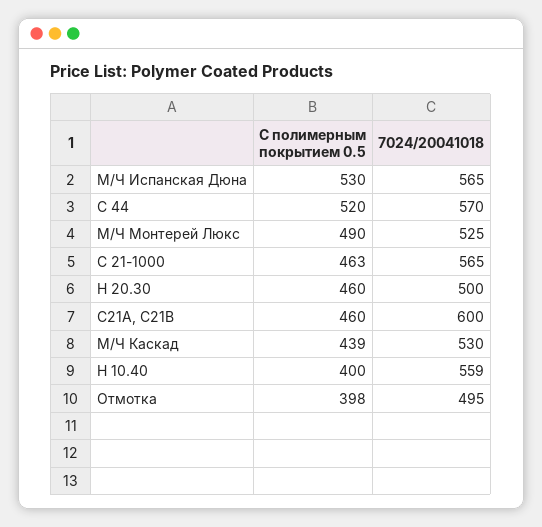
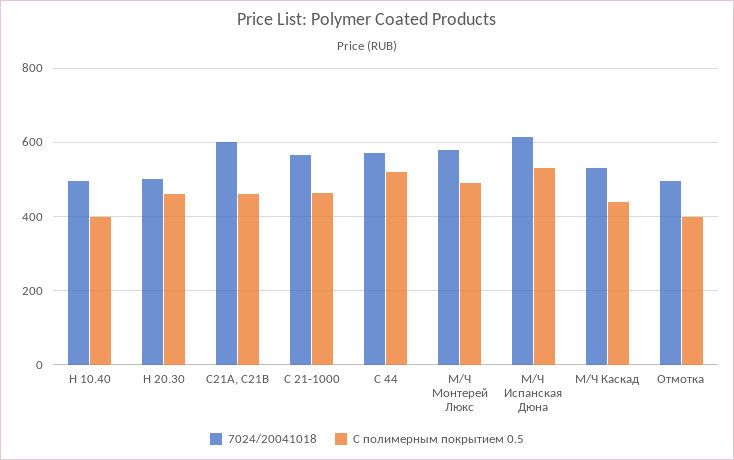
  {
    "С полимерным покрытием 0.5": {
      "М/Ч Испанская Дюна": 530,
      "С 44": 520,
      "М/Ч Монтерей Люкс": 490,
      "С 21-1000": 463,
      "Н 20.30": 460,
      "С21А, С21В": 460,
      "М/Ч Каскад": 439,
      "Н 10.40": 400,
      "Отмотка": 398
    },
    "7024/20041018": {
-     "М/Ч Испанская Дюна": 565,
+     "М/Ч Испанская Дюна": 620,
      "С 44": 570,
-     "М/Ч Монтерей Люкс": 525,
+     "М/Ч Монтерей Люкс": 580,
      "С 21-1000": 565,
      "Н 20.30": 500,
      "С21А, С21В": 600,
      "М/Ч Каскад": 530,
-     "Н 10.40": 559,
+     "Н 10.40": 500,
      "Отмотка": 495
    }
  }

